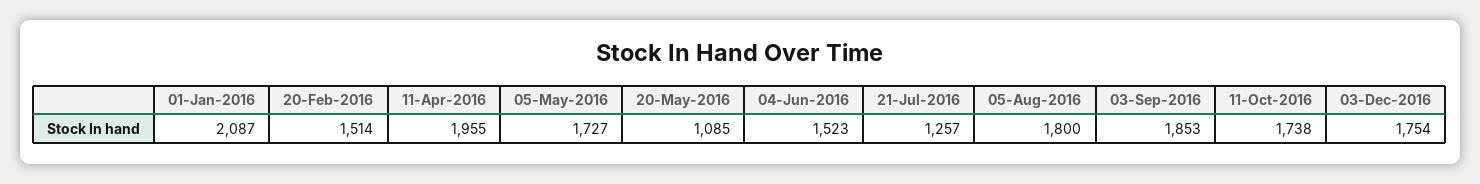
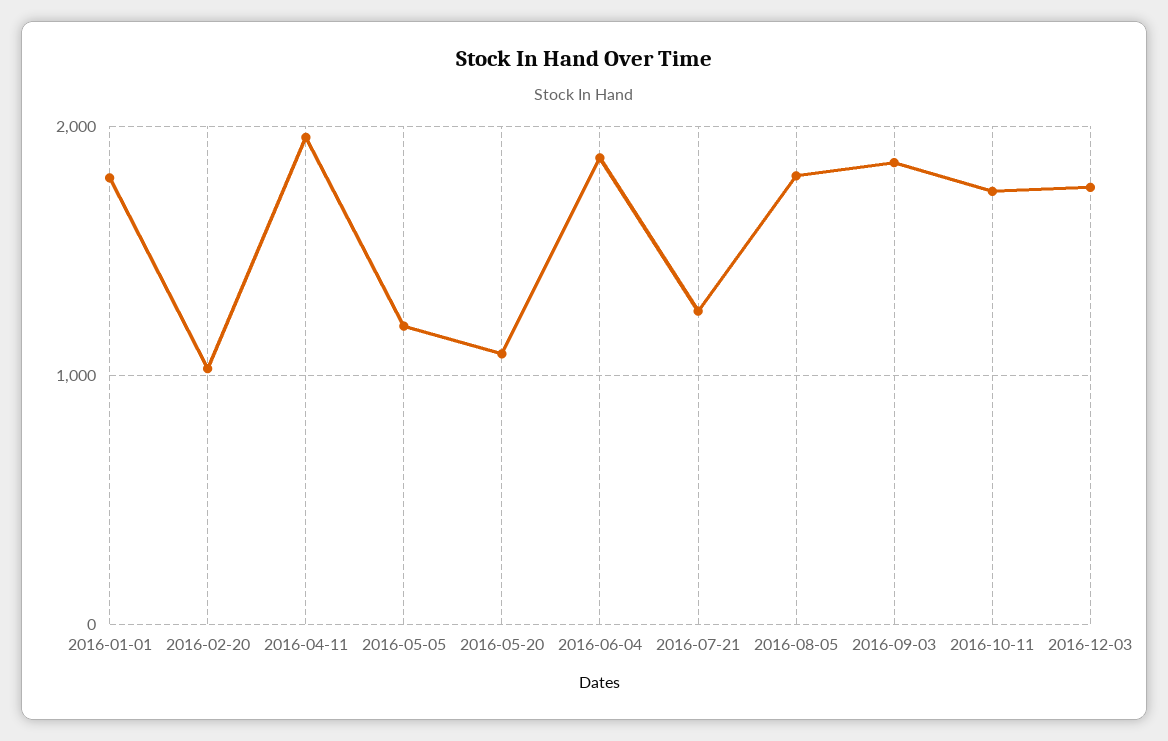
  {
-   "01-Jan-2016": 2087,
+   "01-Jan-2016": 1800,
-   "20-Feb-2016": 1514,
+   "20-Feb-2016": 1000,
    "11-Apr-2016": 1955,
-   "05-May-2016": 1727,
+   "05-May-2016": 1200,
    "20-May-2016": 1085,
-   "04-Jun-2016": 1523,
+   "04-Jun-2016": 1900,
    "21-Jul-2016": 1257,
    "05-Aug-2016": 1800,
    "03-Sep-2016": 1853,
    "11-Oct-2016": 1738,
    "03-Dec-2016": 1754
  }

